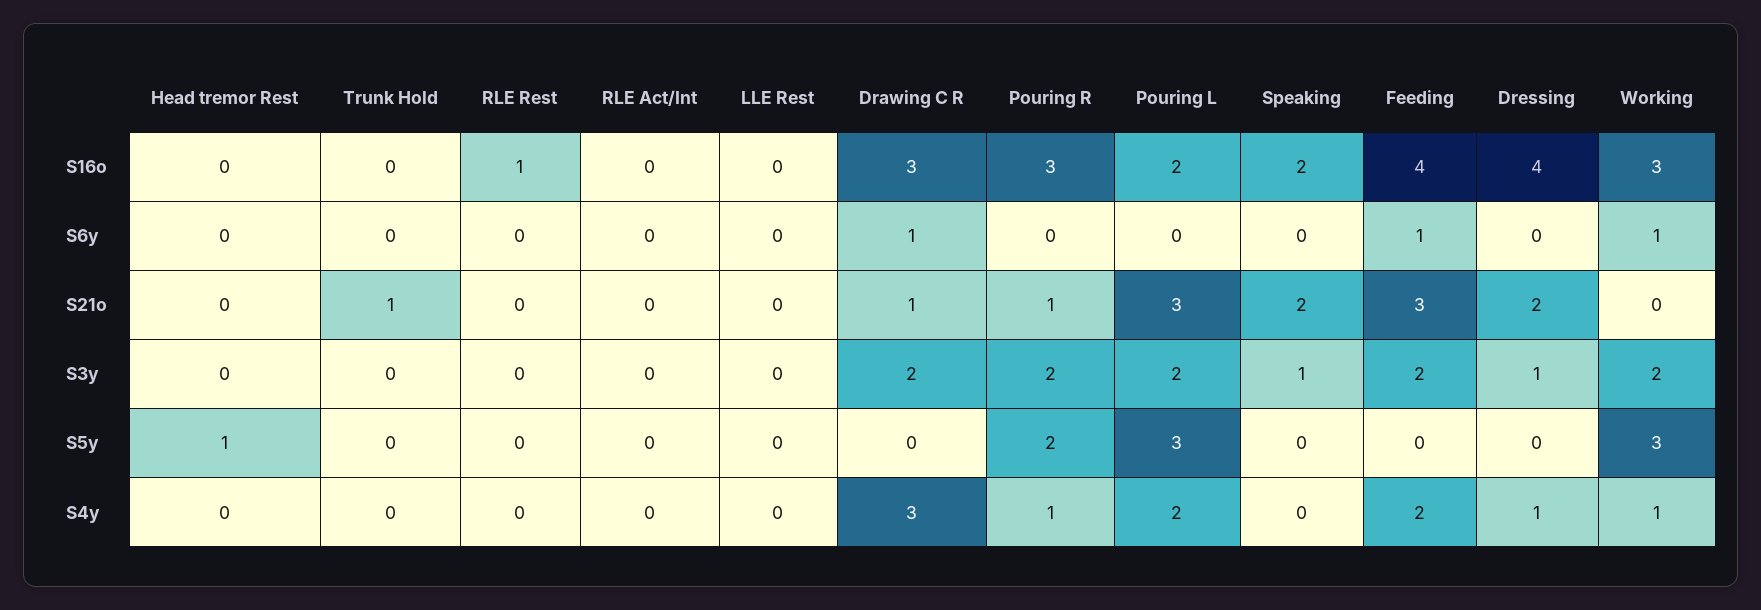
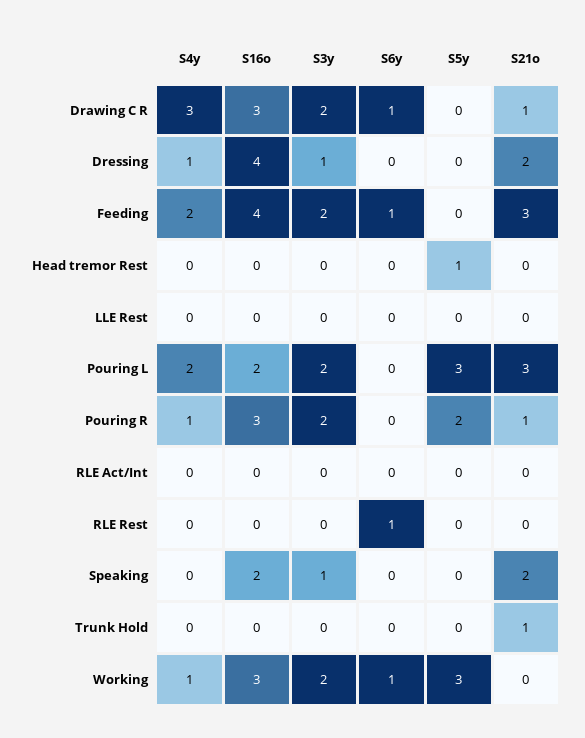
  {
    "Head tremor Rest": {
      "S16o": 0,
      "S6y": 0,
      "S21o": 0,
      "S3y": 0,
      "S5y": 1,
      "S4y": 0
    },
    "Trunk Hold": {
      "S16o": 0,
      "S6y": 0,
      "S21o": 1,
      "S3y": 0,
      "S5y": 0,
      "S4y": 0
    },
    "RLE Rest": {
-     "S16o": 1,
+     "S16o": 0,
-     "S6y": 0,
+     "S6y": 1,
      "S21o": 0,
      "S3y": 0,
      "S5y": 0,
      "S4y": 0
    },
    "RLE Act/Int": {
      "S16o": 0,
      "S6y": 0,
      "S21o": 0,
      "S3y": 0,
      "S5y": 0,
      "S4y": 0
    },
    "LLE Rest": {
      "S16o": 0,
      "S6y": 0,
      "S21o": 0,
      "S3y": 0,
      "S5y": 0,
      "S4y": 0
    },
    "Drawing C R": {
      "S16o": 3,
      "S6y": 1,
      "S21o": 1,
      "S3y": 2,
      "S5y": 0,
      "S4y": 3
    },
    "Pouring R": {
      "S16o": 3,
      "S6y": 0,
      "S21o": 1,
      "S3y": 2,
      "S5y": 2,
      "S4y": 1
    },
    "Pouring L": {
      "S16o": 2,
      "S6y": 0,
      "S21o": 3,
      "S3y": 2,
      "S5y": 3,
      "S4y": 2
    },
    "Speaking": {
      "S16o": 2,
      "S6y": 0,
      "S21o": 2,
      "S3y": 1,
      "S5y": 0,
      "S4y": 0
    },
    "Feeding": {
      "S16o": 4,
      "S6y": 1,
      "S21o": 3,
      "S3y": 2,
      "S5y": 0,
      "S4y": 2
    },
    "Dressing": {
      "S16o": 4,
      "S6y": 0,
      "S21o": 2,
      "S3y": 1,
      "S5y": 0,
      "S4y": 1
    },
    "Working": {
      "S16o": 3,
      "S6y": 1,
      "S21o": 0,
      "S3y": 2,
      "S5y": 3,
      "S4y": 1
    }
  }

